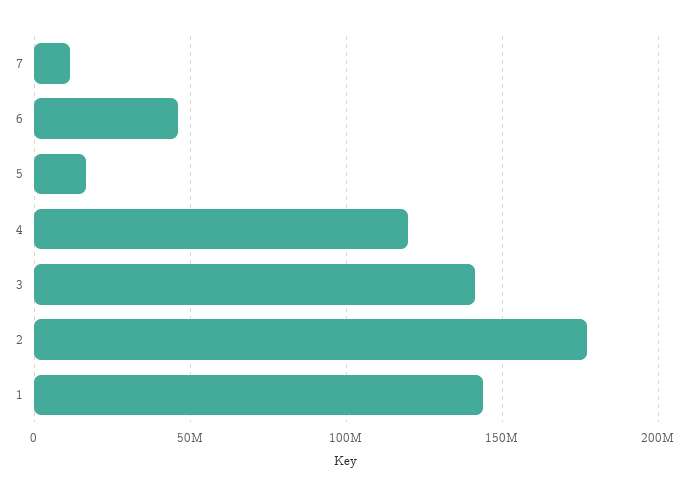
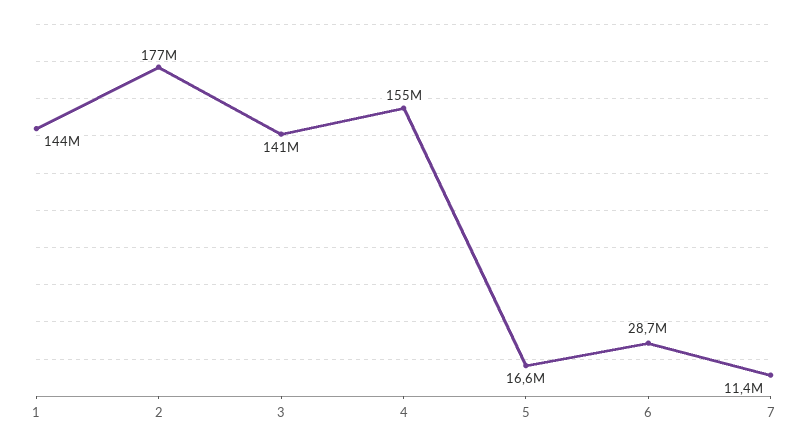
  {
    "7": 11400000,
-   "6": 45000000,
+   "6": 28700000,
    "5": 16600000,
-   "4": 120000000,
+   "4": 155000000,
    "3": 141000000,
    "2": 177000000,
    "1": 144000000
  }

